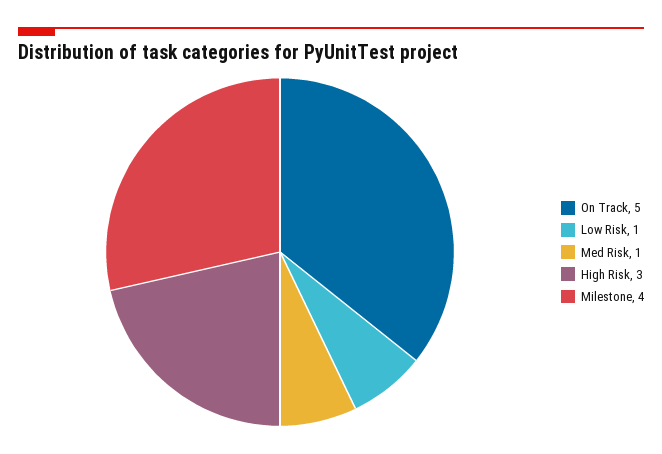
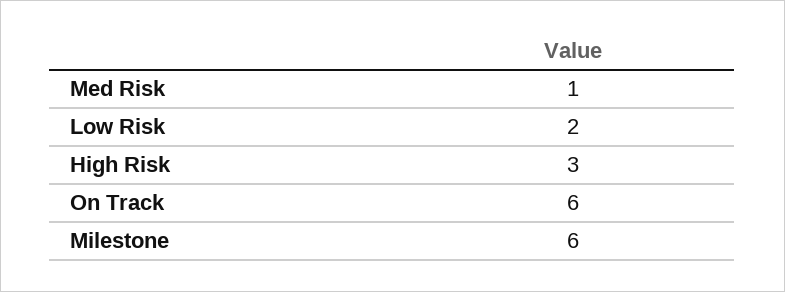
  {
-   "On Track": 5,
+   "On Track": 6,
-   "Low Risk": 1,
+   "Low Risk": 2,
    "Med Risk": 1,
    "High Risk": 3,
-   "Milestone": 4
+   "Milestone": 6
  }

